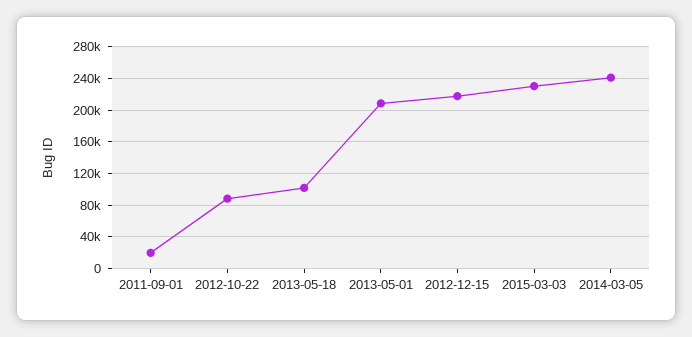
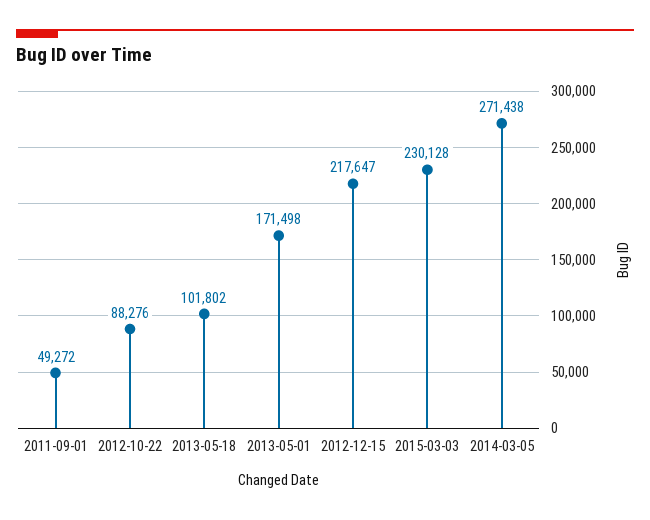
  {
-   "2011-09-01": 20000,
+   "2011-09-01": 49272,
    "2012-10-22": 88276,
    "2013-05-18": 101802,
-   "2013-05-01": 210000,
+   "2013-05-01": 171498,
    "2012-12-15": 217647,
    "2015-03-03": 230128,
-   "2014-03-05": 240000
+   "2014-03-05": 271438
  }

